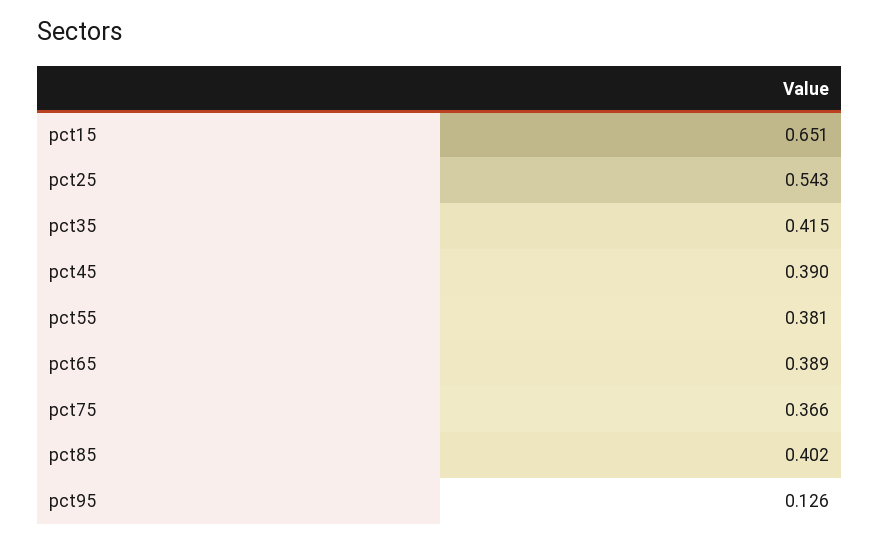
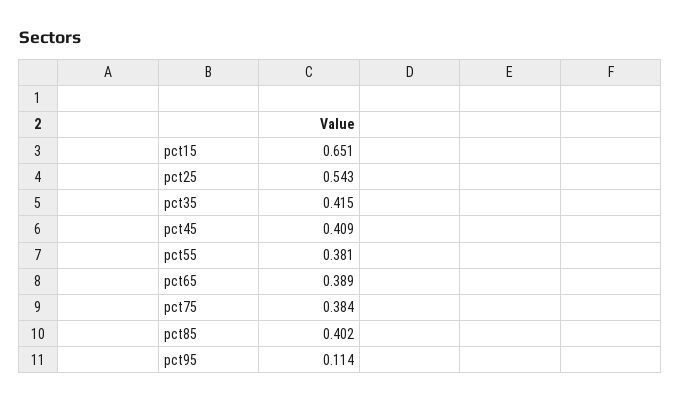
  {
    "pct15": 0.651,
    "pct25": 0.543,
    "pct35": 0.415,
-   "pct45": 0.39,
+   "pct45": 0.409,
    "pct55": 0.381,
    "pct65": 0.389,
-   "pct75": 0.366,
+   "pct75": 0.384,
    "pct85": 0.402,
-   "pct95": 0.126
+   "pct95": 0.114
  }

